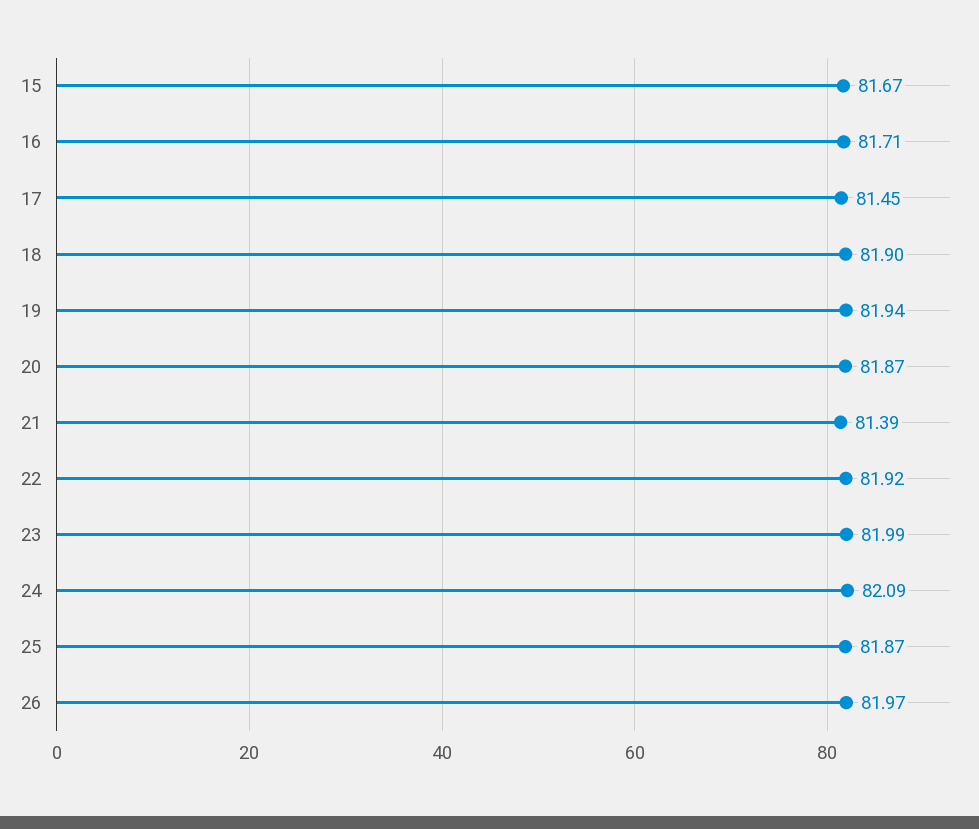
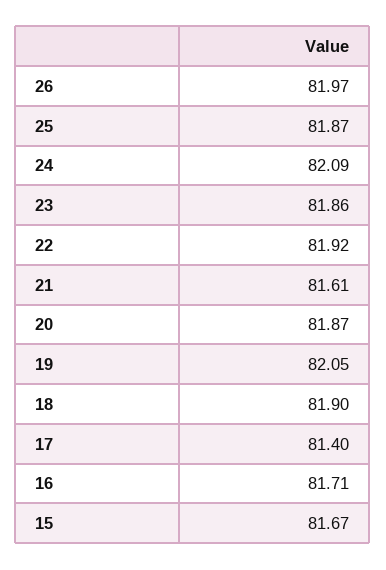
  {
    "15": 81.67,
    "16": 81.71,
-   "17": 81.45,
+   "17": 81.4,
    "18": 81.9,
-   "19": 81.94,
+   "19": 82.05,
    "20": 81.87,
-   "21": 81.39,
+   "21": 81.61,
    "22": 81.92,
-   "23": 81.99,
+   "23": 81.86,
    "24": 82.09,
    "25": 81.87,
    "26": 81.97
  }

